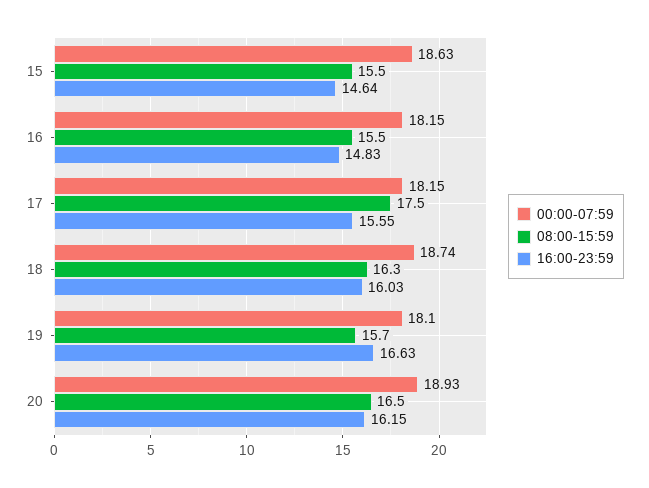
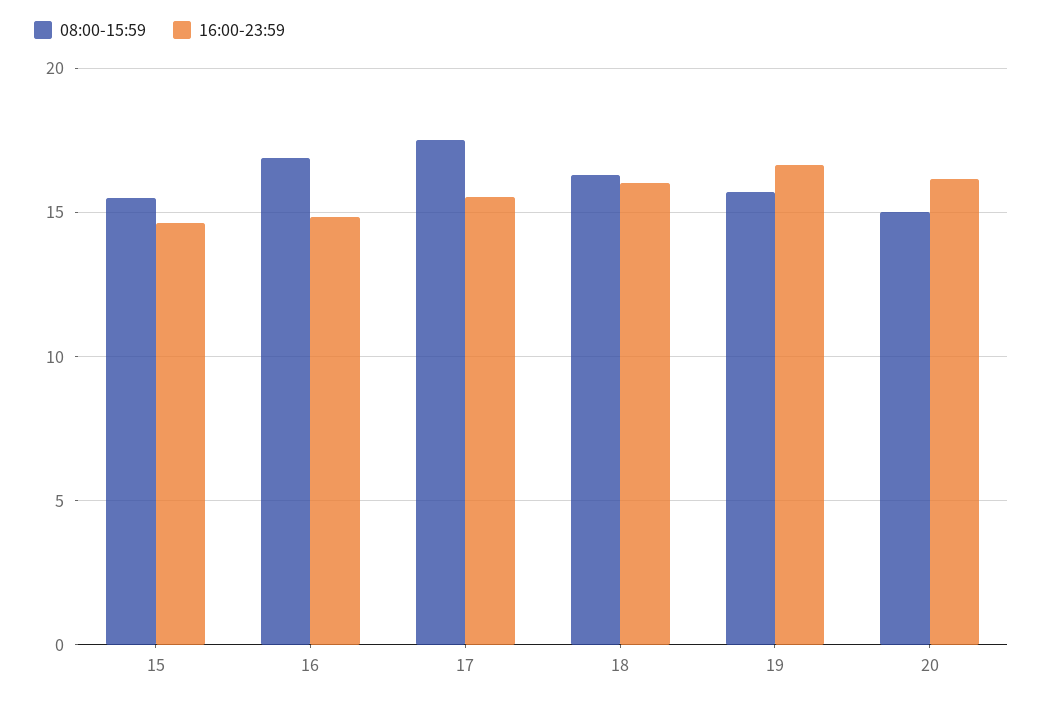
  {
-   "00:00-07:59": {
-     "15": 18.63,
-     "16": 18.15,
-     "17": 18.15,
-     "18": 18.74,
-     "19": 18.1,
-     "20": 18.93
-   },
    "08:00-15:59": {
      "15": 15.5,
-     "16": 15.5,
+     "16": 17,
      "17": 17.5,
      "18": 16.3,
      "19": 15.7,
-     "20": 16.5
+     "20": 15
    },
    "16:00-23:59": {
      "15": 14.64,
      "16": 14.83,
      "17": 15.55,
      "18": 16.03,
      "19": 16.63,
      "20": 16.15
    }
  }

